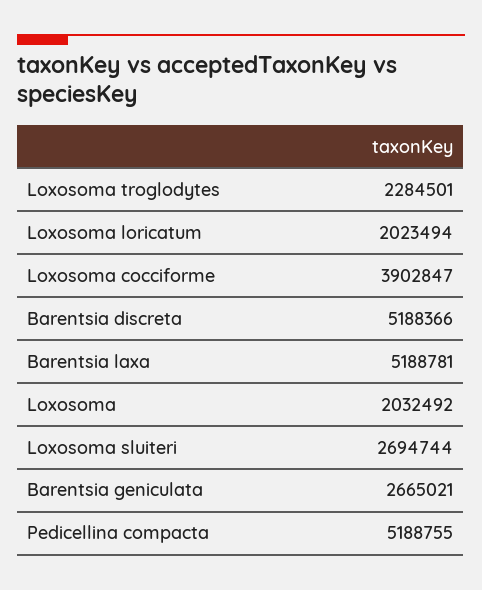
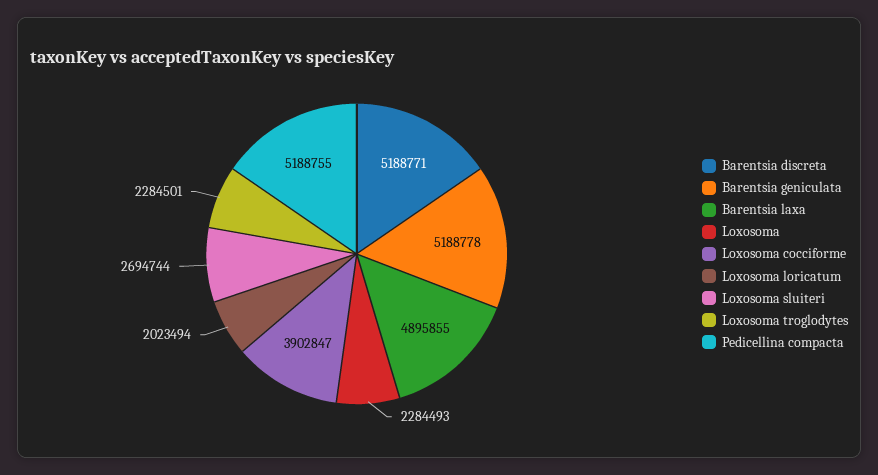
  {
    "Loxosoma troglodytes": 2284501,
    "Loxosoma loricatum": 2023494,
    "Loxosoma cocciforme": 3902847,
-   "Barentsia discreta": 5188366,
+   "Barentsia discreta": 5188771,
-   "Barentsia laxa": 5188781,
+   "Barentsia laxa": 4895855,
-   "Loxosoma": 2032492,
+   "Loxosoma": 2284493,
    "Loxosoma sluiteri": 2694744,
-   "Barentsia geniculata": 2665021,
+   "Barentsia geniculata": 5188778,
    "Pedicellina compacta": 5188755
  }

